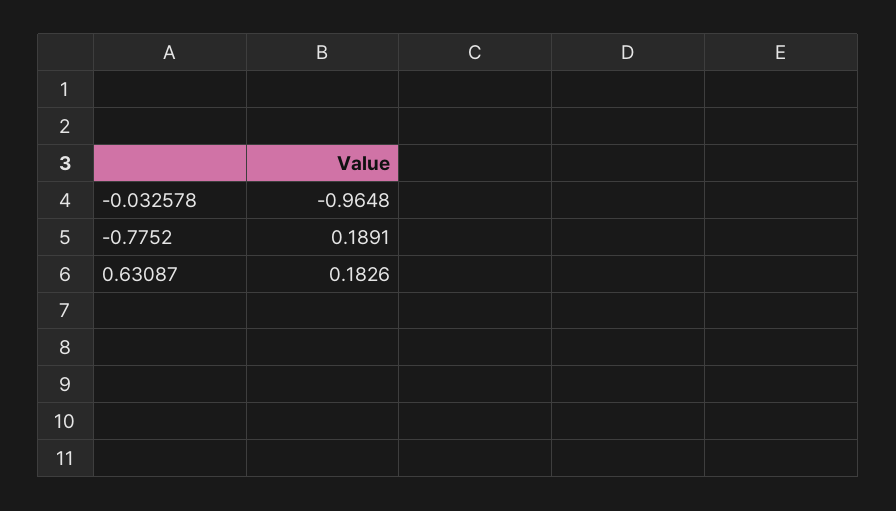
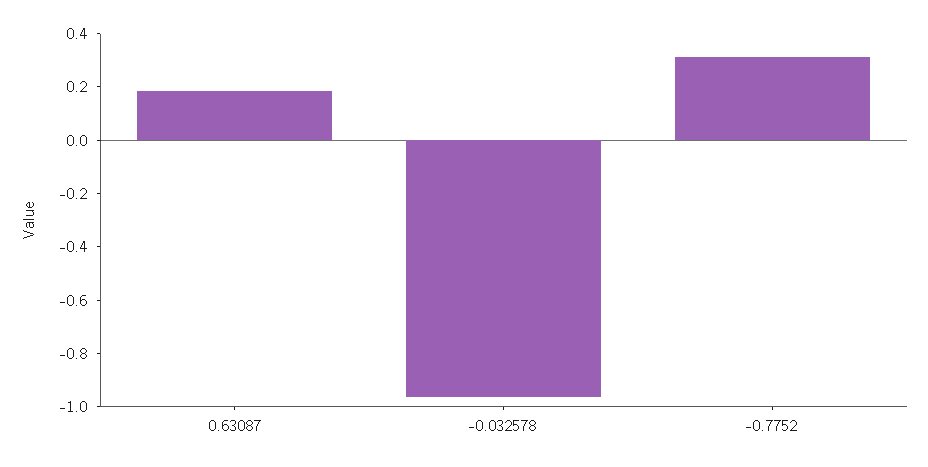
  {
    "-0.032578": -0.9648,
-   "-0.7752": 0.1891,
+   "-0.7752": 0.3,
    "0.63087": 0.1826
  }

